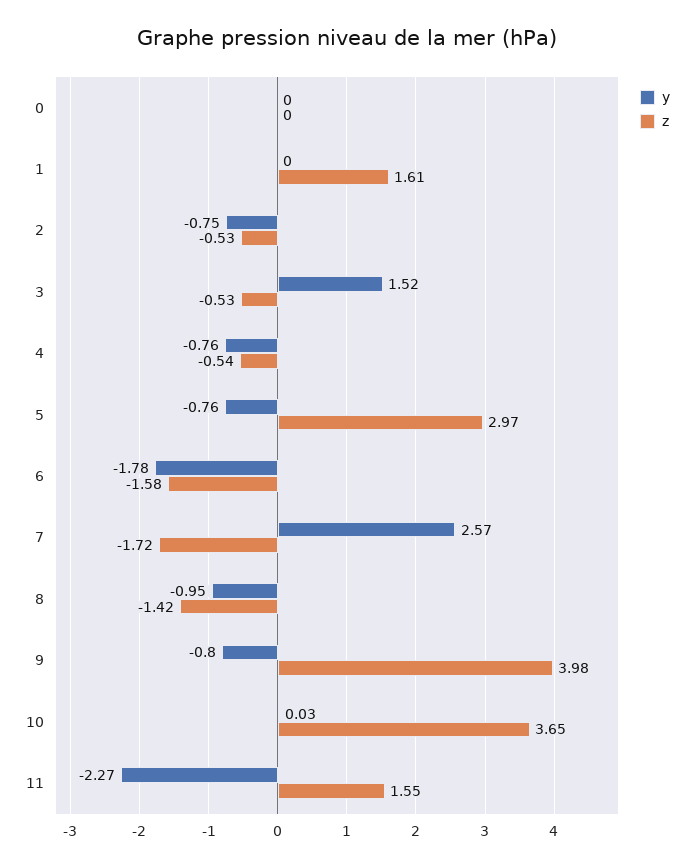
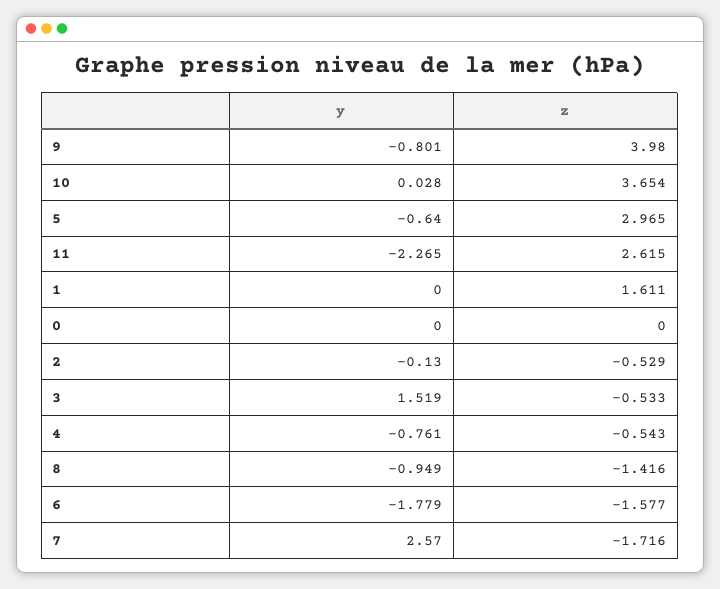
  {
    "y": {
      "0": 0,
      "1": 0,
-     "2": -0.75,
+     "2": -0.13,
      "3": 1.519,
      "4": -0.761,
-     "5": -0.76,
+     "5": -0.64,
      "6": -1.779,
      "7": 2.57,
      "8": -0.949,
      "9": -0.801,
      "10": 0.028,
      "11": -2.265
    },
    "z": {
      "0": 0,
      "1": 1.611,
      "2": -0.529,
      "3": -0.533,
      "4": -0.543,
      "5": 2.965,
      "6": -1.577,
      "7": -1.716,
      "8": -1.416,
      "9": 3.98,
      "10": 3.654,
-     "11": 1.55
+     "11": 2.615
    }
  }

